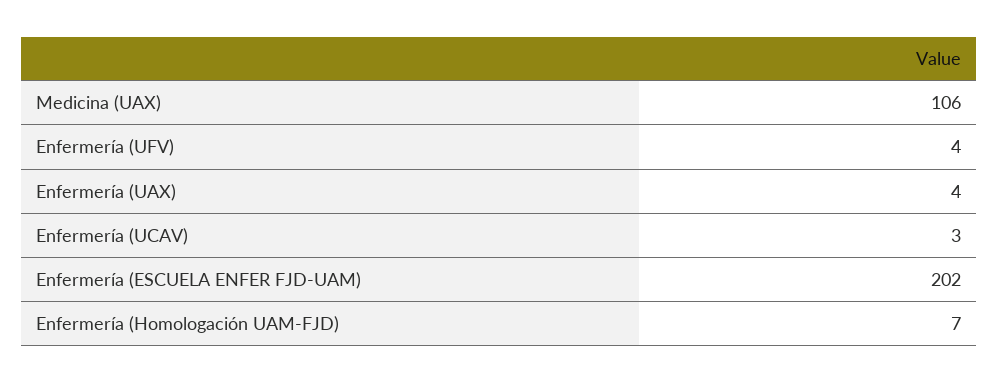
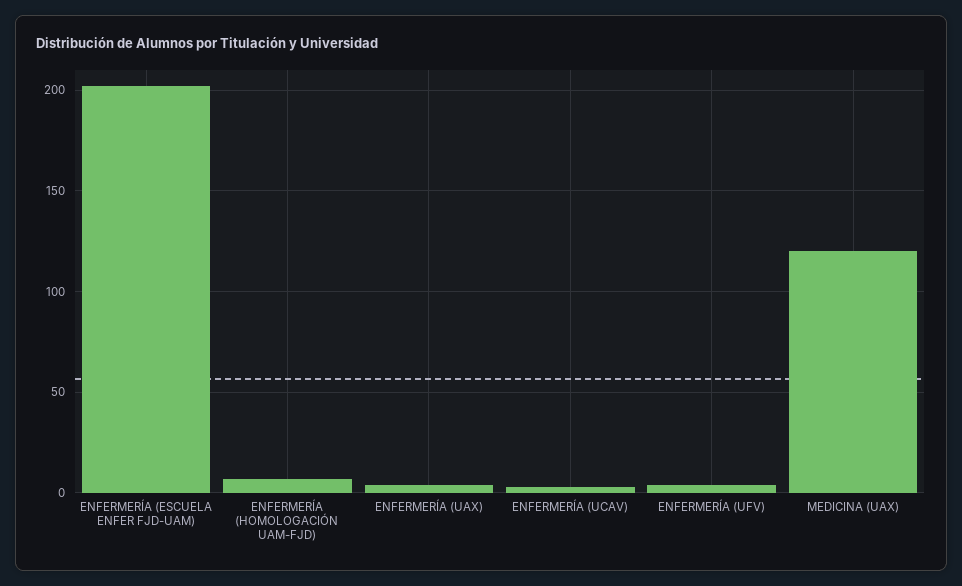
  {
-   "Medicina (UAX)": 106,
+   "Medicina (UAX)": 120,
    "Enfermería (UFV)": 4,
    "Enfermería (UAX)": 4,
    "Enfermería (UCAV)": 3,
    "Enfermería (ESCUELA ENFER FJD-UAM)": 202,
    "Enfermería (Homologación UAM-FJD)": 7
  }

